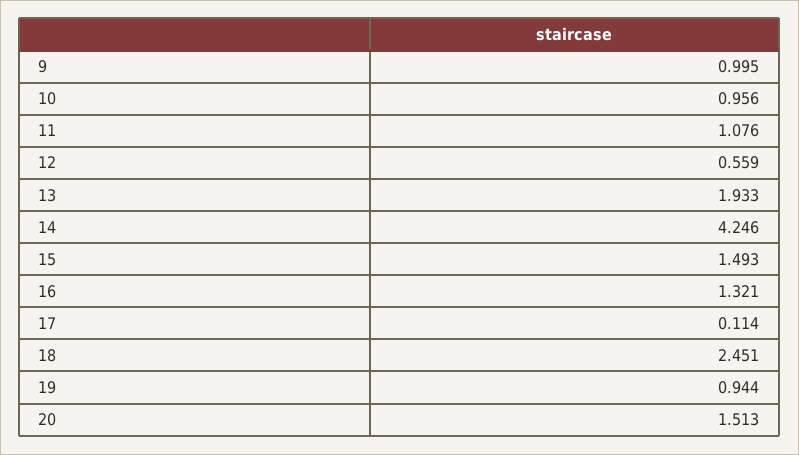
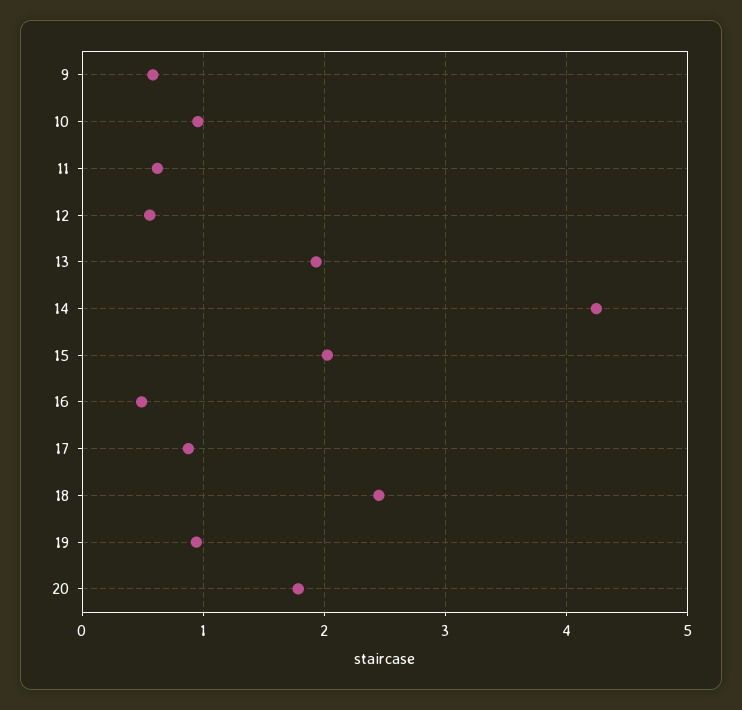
  {
-   "9": 0.995,
+   "9": 0.6,
    "10": 0.956,
-   "11": 1.076,
+   "11": 0.6,
    "12": 0.559,
    "13": 1.933,
    "14": 4.246,
-   "15": 1.493,
+   "15": 2,
-   "16": 1.321,
+   "16": 0.5,
-   "17": 0.114,
+   "17": 0.9,
    "18": 2.451,
    "19": 0.944,
-   "20": 1.513
+   "20": 1.8
  }

